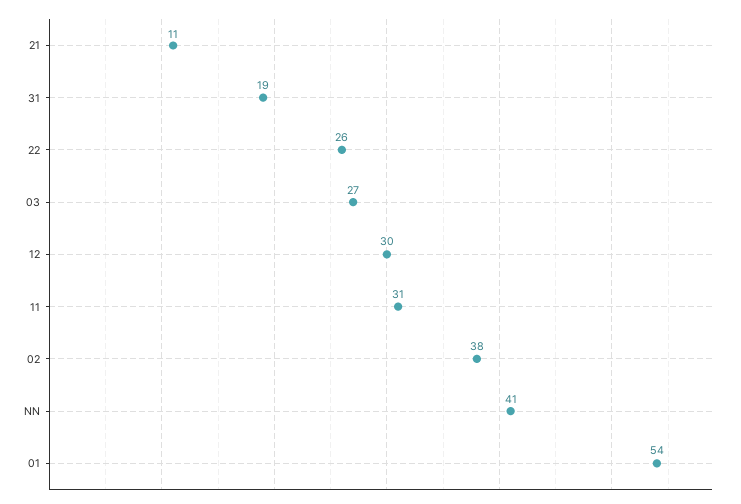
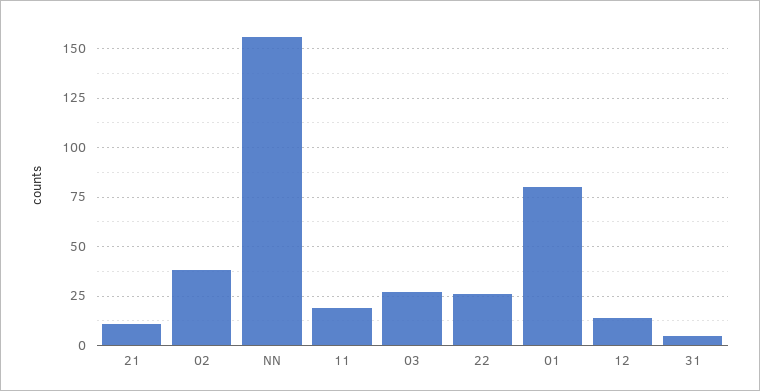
  {
    "21": 11,
-   "31": 19,
+   "31": 5,
    "22": 26,
    "03": 27,
-   "12": 30,
+   "12": 15,
-   "11": 31,
+   "11": 20,
    "02": 38,
-   "NN": 41,
+   "NN": 155,
-   "01": 54
+   "01": 80
  }

